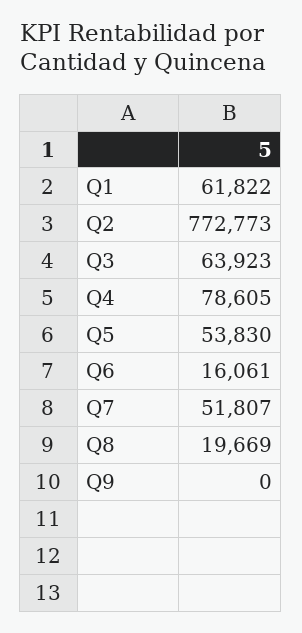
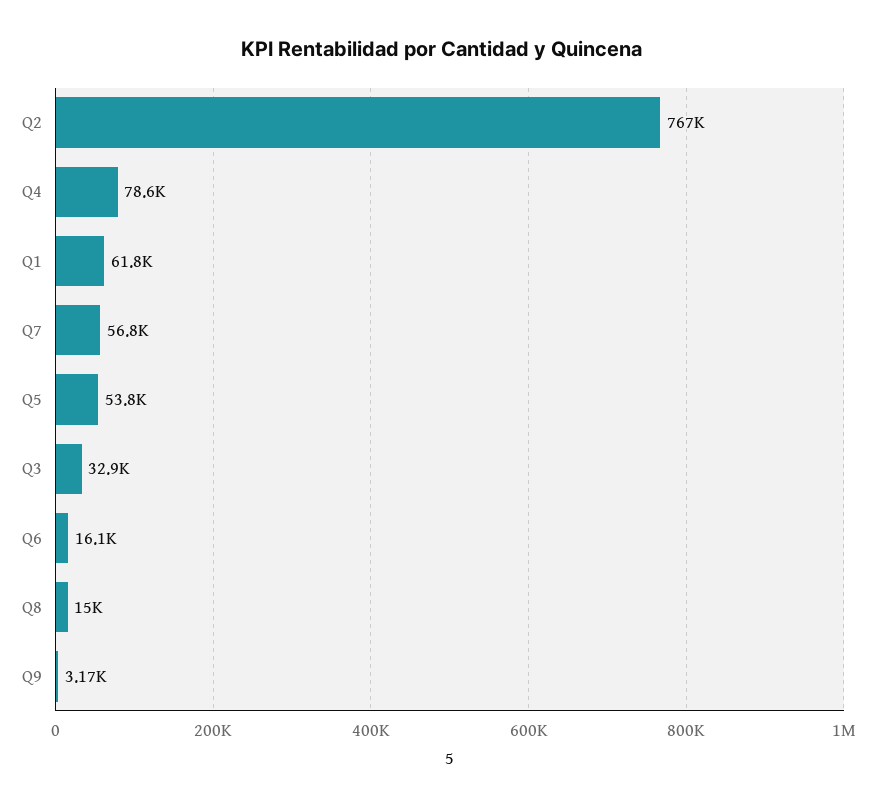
  {
    "Q1": 61822,
-   "Q2": 772773,
+   "Q2": 767000,
-   "Q3": 63923,
+   "Q3": 32900,
    "Q4": 78605,
    "Q5": 53830,
    "Q6": 16061,
-   "Q7": 51807,
+   "Q7": 56800,
-   "Q8": 19669,
+   "Q8": 15000,
-   "Q9": 0
+   "Q9": 3170
  }

